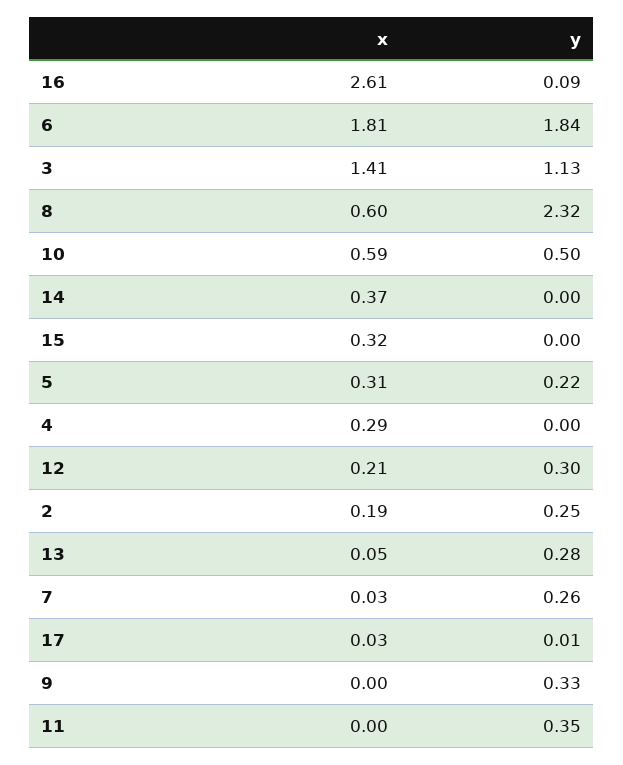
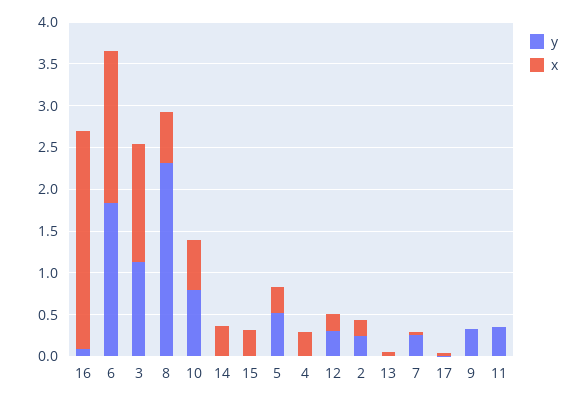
  {
    "x": {
      "16": 2.61,
      "6": 1.81,
      "3": 1.41,
      "8": 0.6,
      "10": 0.59,
      "14": 0.37,
      "15": 0.32,
      "5": 0.31,
      "4": 0.29,
      "12": 0.21,
      "2": 0.19,
      "13": 0.05,
      "7": 0.03,
      "17": 0.03,
      "9": 0,
      "11": 0
    },
    "y": {
      "16": 0.09,
      "6": 1.84,
      "3": 1.13,
      "8": 2.32,
-     "10": 0.5,
+     "10": 0.8,
      "14": 0,
      "15": 0,
-     "5": 0.22,
+     "5": 0.5,
      "4": 0,
      "12": 0.3,
      "2": 0.25,
-     "13": 0.28,
+     "13": 0,
      "7": 0.26,
      "17": 0.01,
      "9": 0.33,
      "11": 0.35
    }
  }

